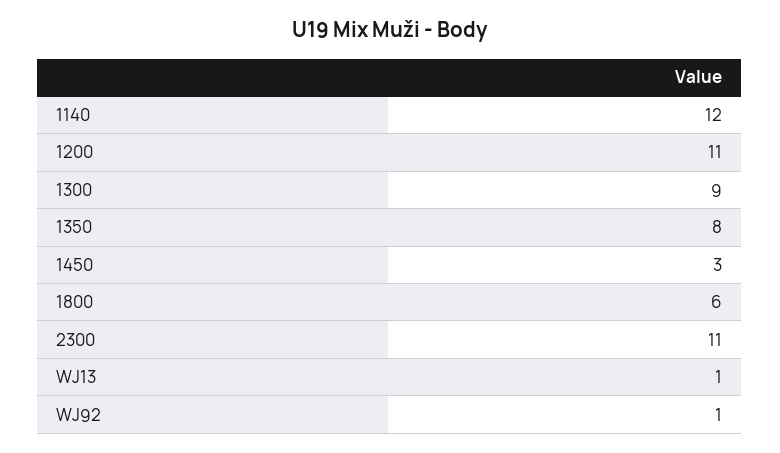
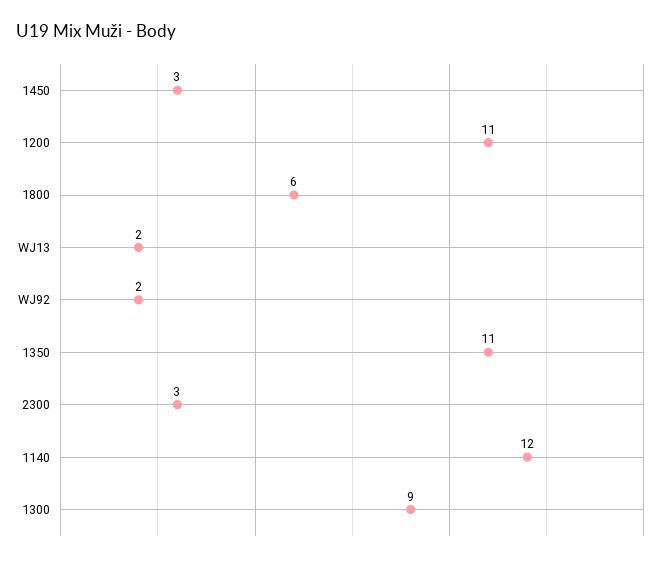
  {
    "1140": 12,
    "1200": 11,
    "1300": 9,
-   "1350": 8,
+   "1350": 11,
    "1450": 3,
    "1800": 6,
-   "2300": 11,
+   "2300": 3,
-   "WJ13": 1,
+   "WJ13": 2,
-   "WJ92": 1
+   "WJ92": 2
  }

